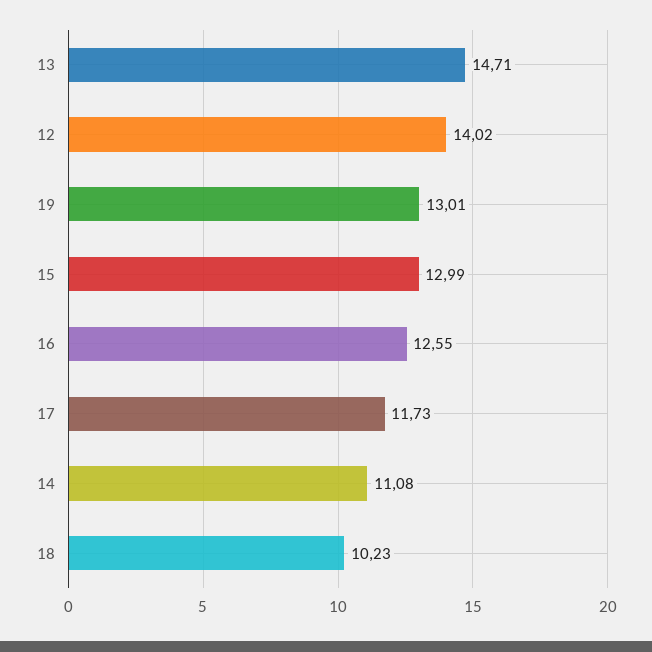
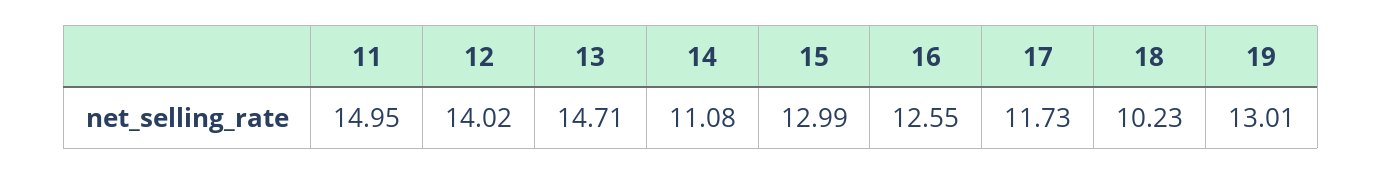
  {
    "13": 14.71,
    "12": 14.02,
    "19": 13.01,
    "15": 12.99,
    "16": 12.55,
    "17": 11.73,
    "14": 11.08,
-   "18": 10.23
+   "18": 10.23,
+   "11": 14.95
  }

